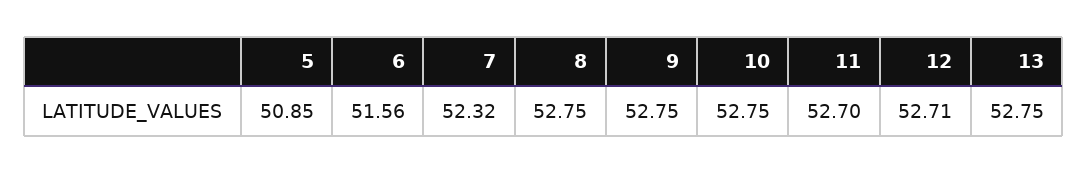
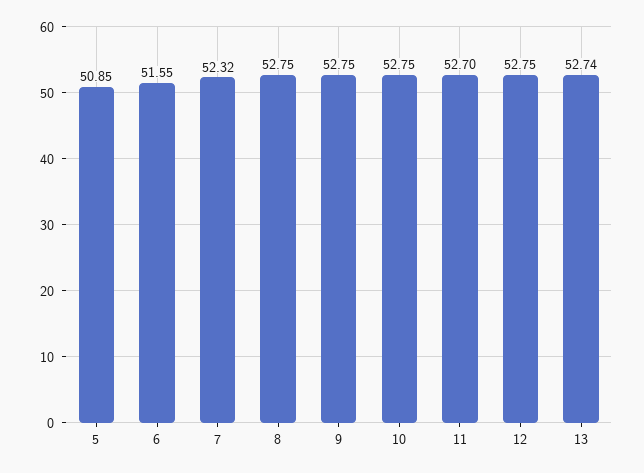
  {
    "5": 50.85,
-   "6": 51.56,
+   "6": 51.55,
    "7": 52.32,
    "8": 52.75,
    "9": 52.75,
    "10": 52.75,
    "11": 52.7,
-   "12": 52.71,
+   "12": 52.75,
-   "13": 52.75
+   "13": 52.74
  }

